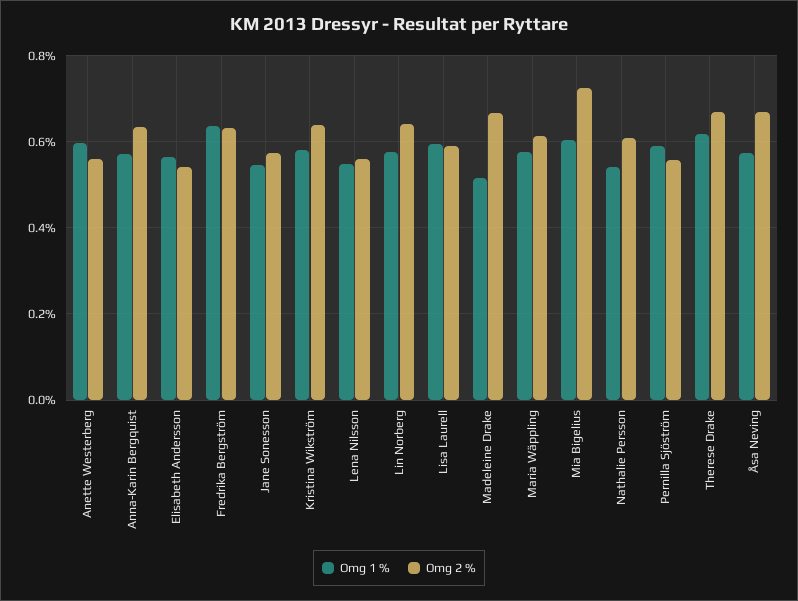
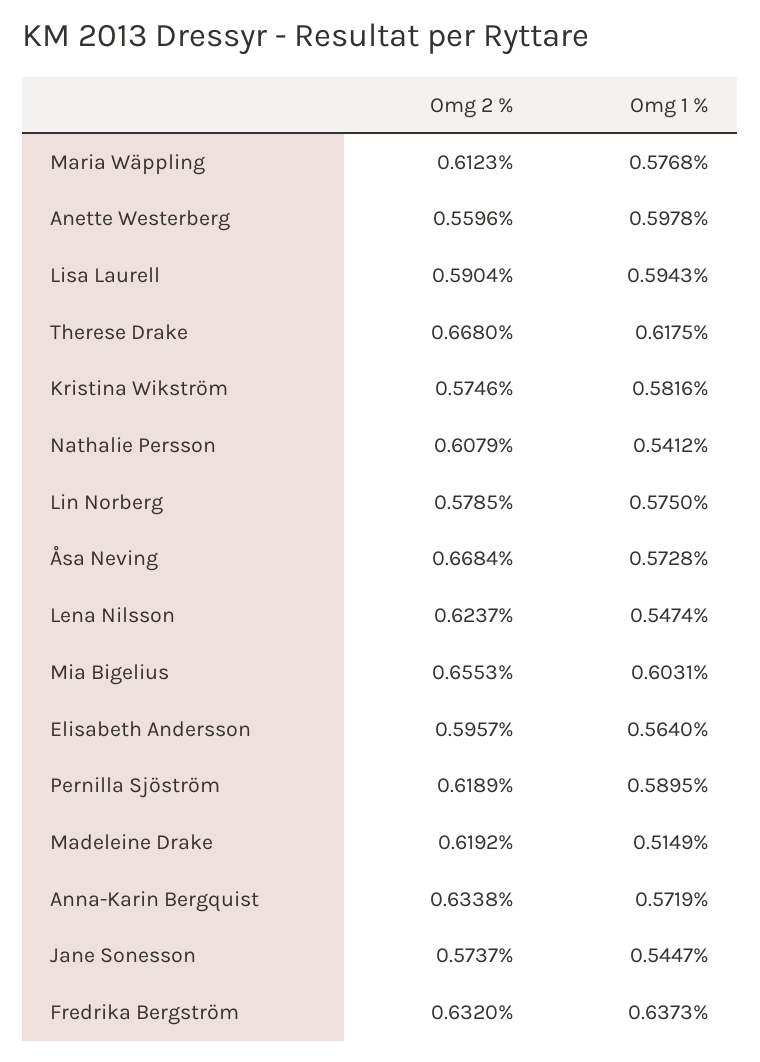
  {
    "Omg 1 %": {
      "Anette Westerberg": 0.5978,
      "Anna-Karin Bergquist": 0.5719,
      "Elisabeth Andersson": 0.564,
      "Fredrika Bergström": 0.6373,
      "Jane Sonesson": 0.5447,
      "Kristina Wikström": 0.5816,
      "Lena Nilsson": 0.5474,
      "Lin Norberg": 0.575,
      "Lisa Laurell": 0.5943,
      "Madeleine Drake": 0.5149,
      "Maria Wäppling": 0.5768,
      "Mia Bigelius": 0.6031,
      "Nathalie Persson": 0.5412,
      "Pernilla Sjöström": 0.5895,
      "Therese Drake": 0.6175,
      "Åsa Neving": 0.5728
    },
    "Omg 2 %": {
      "Anette Westerberg": 0.5596,
      "Anna-Karin Bergquist": 0.6338,
-     "Elisabeth Andersson": 0.54,
+     "Elisabeth Andersson": 0.5957,
      "Fredrika Bergström": 0.632,
      "Jane Sonesson": 0.5737,
-     "Kristina Wikström": 0.64,
+     "Kristina Wikström": 0.5746,
-     "Lena Nilsson": 0.56,
+     "Lena Nilsson": 0.6237,
-     "Lin Norberg": 0.64,
+     "Lin Norberg": 0.5785,
      "Lisa Laurell": 0.5904,
-     "Madeleine Drake": 0.66,
+     "Madeleine Drake": 0.6192,
      "Maria Wäppling": 0.6123,
-     "Mia Bigelius": 0.72,
+     "Mia Bigelius": 0.6553,
      "Nathalie Persson": 0.6079,
-     "Pernilla Sjöström": 0.56,
+     "Pernilla Sjöström": 0.6189,
      "Therese Drake": 0.668,
      "Åsa Neving": 0.6684
    }
  }

